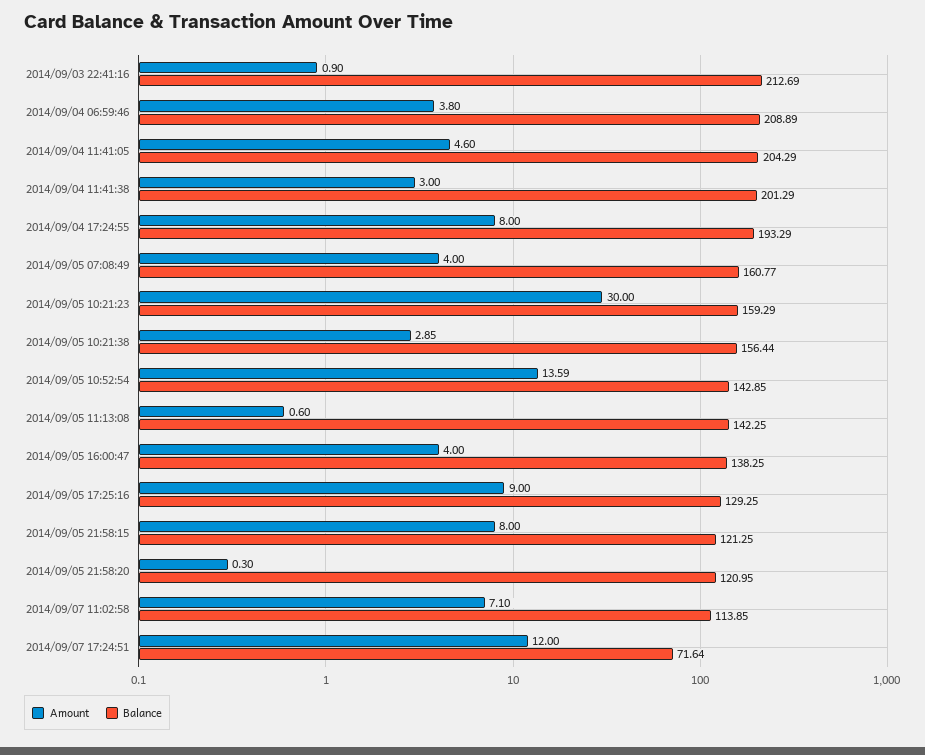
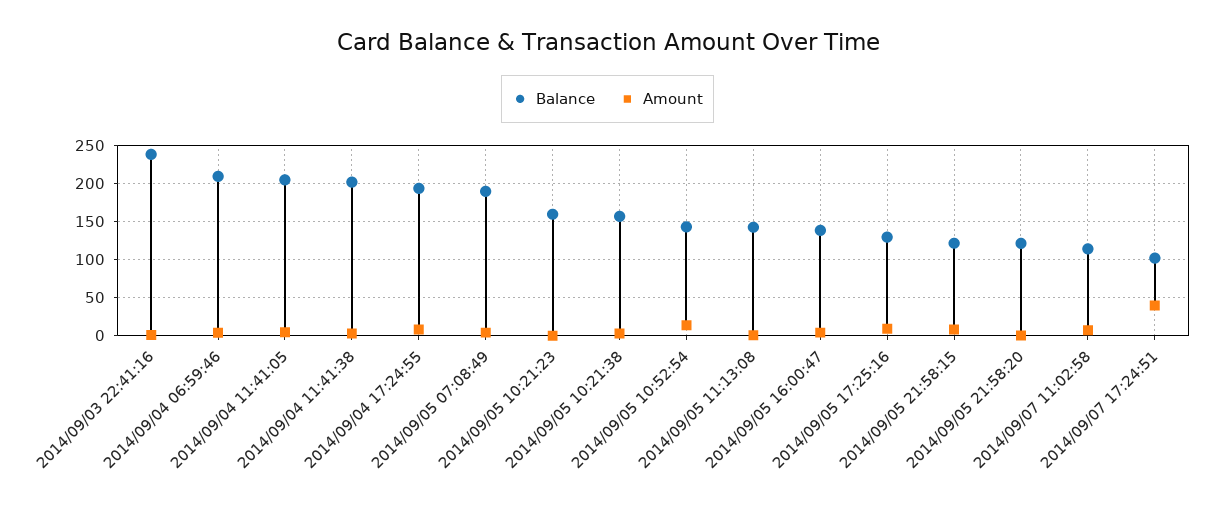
  {
    "Amount": {
      "2014/09/03 22:41:16": 0.9,
      "2014/09/04 06:59:46": 3.8,
      "2014/09/04 11:41:05": 4.6,
      "2014/09/04 11:41:38": 3,
      "2014/09/04 17:24:55": 8,
      "2014/09/05 07:08:49": 4,
-     "2014/09/05 10:21:23": 30,
+     "2014/09/05 10:21:23": 0,
      "2014/09/05 10:21:38": 2.85,
      "2014/09/05 10:52:54": 13.59,
      "2014/09/05 11:13:08": 0.6,
      "2014/09/05 16:00:47": 4,
      "2014/09/05 17:25:16": 9,
      "2014/09/05 21:58:15": 8,
      "2014/09/05 21:58:20": 0.3,
      "2014/09/07 11:02:58": 7.1,
-     "2014/09/07 17:24:51": 12
+     "2014/09/07 17:24:51": 40
    },
    "Balance": {
-     "2014/09/03 22:41:16": 212.69,
+     "2014/09/03 22:41:16": 240,
      "2014/09/04 06:59:46": 208.89,
      "2014/09/04 11:41:05": 204.29,
      "2014/09/04 11:41:38": 201.29,
      "2014/09/04 17:24:55": 193.29,
-     "2014/09/05 07:08:49": 160.77,
+     "2014/09/05 07:08:49": 190,
      "2014/09/05 10:21:23": 159.29,
      "2014/09/05 10:21:38": 156.44,
      "2014/09/05 10:52:54": 142.85,
      "2014/09/05 11:13:08": 142.25,
      "2014/09/05 16:00:47": 138.25,
      "2014/09/05 17:25:16": 129.25,
      "2014/09/05 21:58:15": 121.25,
      "2014/09/05 21:58:20": 120.95,
      "2014/09/07 11:02:58": 113.85,
-     "2014/09/07 17:24:51": 71.64
+     "2014/09/07 17:24:51": 100
    }
  }

